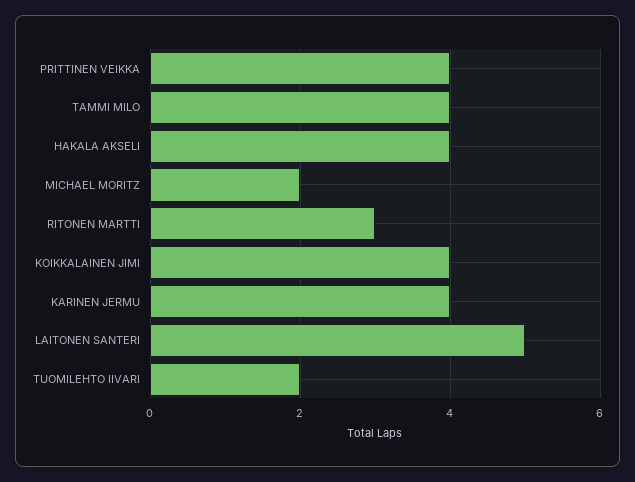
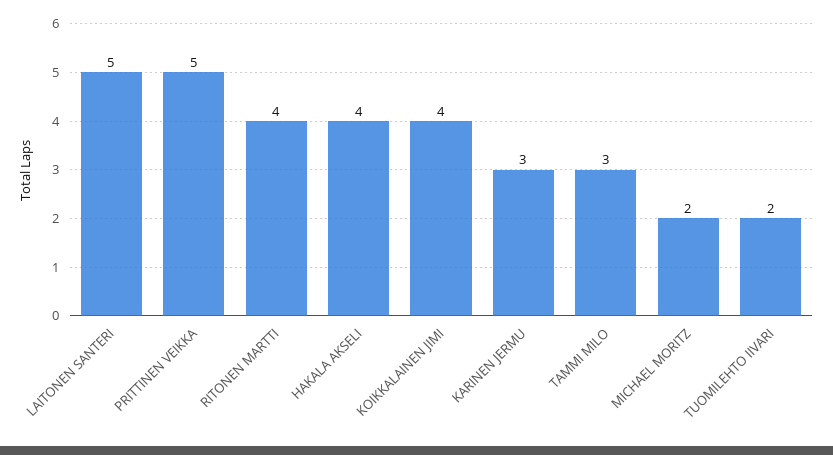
  {
-   "PRITTINEN VEIKKA": 4,
+   "PRITTINEN VEIKKA": 5,
-   "TAMMI MILO": 4,
+   "TAMMI MILO": 3,
    "HAKALA AKSELI": 4,
    "MICHAEL MORITZ": 2,
-   "RITONEN MARTTI": 3,
+   "RITONEN MARTTI": 4,
    "KOIKKALAINEN JIMI": 4,
-   "KARINEN JERMU": 4,
+   "KARINEN JERMU": 3,
    "LAITONEN SANTERI": 5,
    "TUOMILEHTO IIVARI": 2
  }

